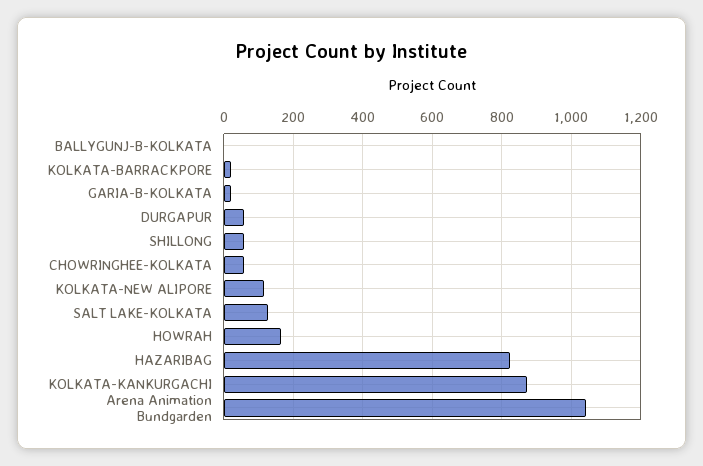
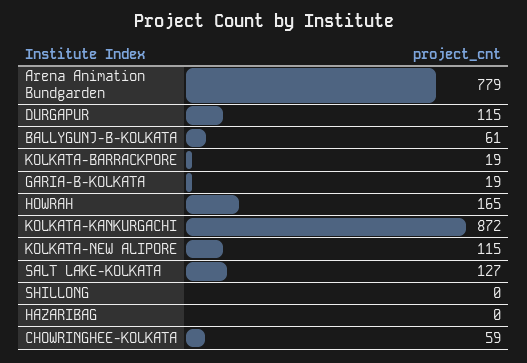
  {
-   "BALLYGUNJ-B-KOLKATA": 0,
+   "BALLYGUNJ-B-KOLKATA": 61,
    "KOLKATA-BARRACKPORE": 19,
    "GARIA-B-KOLKATA": 19,
-   "DURGAPUR": 60,
+   "DURGAPUR": 115,
-   "SHILLONG": 60,
+   "SHILLONG": 0,
    "CHOWRINGHEE-KOLKATA": 59,
    "KOLKATA-NEW ALIPORE": 115,
    "SALT LAKE-KOLKATA": 127,
    "HOWRAH": 165,
-   "HAZARIBAG": 820,
+   "HAZARIBAG": 0,
    "KOLKATA-KANKURGACHI": 872,
-   "Arena Animation Bundgarden": 1040
+   "Arena Animation Bundgarden": 779
  }

